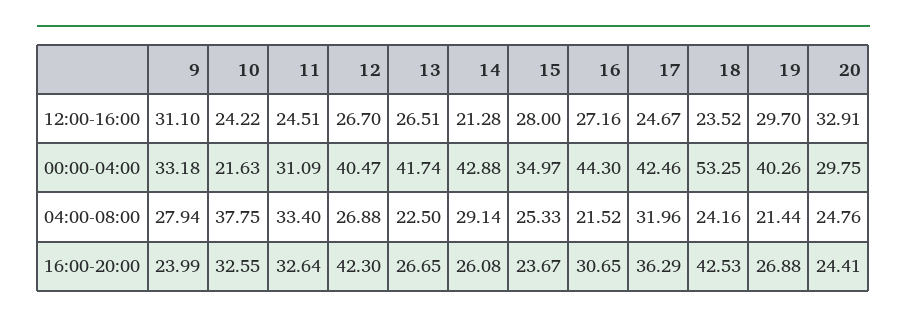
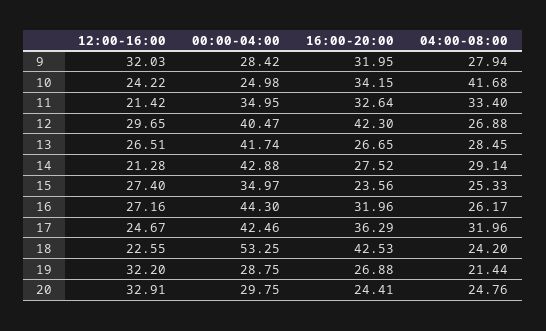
  {
    "9": {
-     "12:00-16:00": 31.1,
+     "12:00-16:00": 32.03,
-     "00:00-04:00": 33.18,
+     "00:00-04:00": 28.42,
      "04:00-08:00": 27.94,
-     "16:00-20:00": 23.99
+     "16:00-20:00": 31.95
    },
    "10": {
      "12:00-16:00": 24.22,
-     "00:00-04:00": 21.63,
+     "00:00-04:00": 24.98,
-     "04:00-08:00": 37.75,
+     "04:00-08:00": 41.68,
-     "16:00-20:00": 32.55
+     "16:00-20:00": 34.15
    },
    "11": {
-     "12:00-16:00": 24.51,
+     "12:00-16:00": 21.42,
-     "00:00-04:00": 31.09,
+     "00:00-04:00": 34.95,
      "04:00-08:00": 33.4,
      "16:00-20:00": 32.64
    },
    "12": {
-     "12:00-16:00": 26.7,
+     "12:00-16:00": 29.65,
      "00:00-04:00": 40.47,
      "04:00-08:00": 26.88,
      "16:00-20:00": 42.3
    },
    "13": {
      "12:00-16:00": 26.51,
      "00:00-04:00": 41.74,
-     "04:00-08:00": 22.5,
+     "04:00-08:00": 28.45,
      "16:00-20:00": 26.65
    },
    "14": {
      "12:00-16:00": 21.28,
      "00:00-04:00": 42.88,
      "04:00-08:00": 29.14,
-     "16:00-20:00": 26.08
+     "16:00-20:00": 27.52
    },
    "15": {
-     "12:00-16:00": 28,
+     "12:00-16:00": 27.4,
      "00:00-04:00": 34.97,
      "04:00-08:00": 25.33,
-     "16:00-20:00": 23.67
+     "16:00-20:00": 23.56
    },
    "16": {
      "12:00-16:00": 27.16,
      "00:00-04:00": 44.3,
-     "04:00-08:00": 21.52,
+     "04:00-08:00": 26.17,
-     "16:00-20:00": 30.65
+     "16:00-20:00": 31.96
    },
    "17": {
      "12:00-16:00": 24.67,
      "00:00-04:00": 42.46,
      "04:00-08:00": 31.96,
      "16:00-20:00": 36.29
    },
    "18": {
-     "12:00-16:00": 23.52,
+     "12:00-16:00": 22.55,
      "00:00-04:00": 53.25,
-     "04:00-08:00": 24.16,
+     "04:00-08:00": 24.2,
      "16:00-20:00": 42.53
    },
    "19": {
-     "12:00-16:00": 29.7,
+     "12:00-16:00": 32.2,
-     "00:00-04:00": 40.26,
+     "00:00-04:00": 28.75,
      "04:00-08:00": 21.44,
      "16:00-20:00": 26.88
    },
    "20": {
      "12:00-16:00": 32.91,
      "00:00-04:00": 29.75,
      "04:00-08:00": 24.76,
      "16:00-20:00": 24.41
    }
  }

